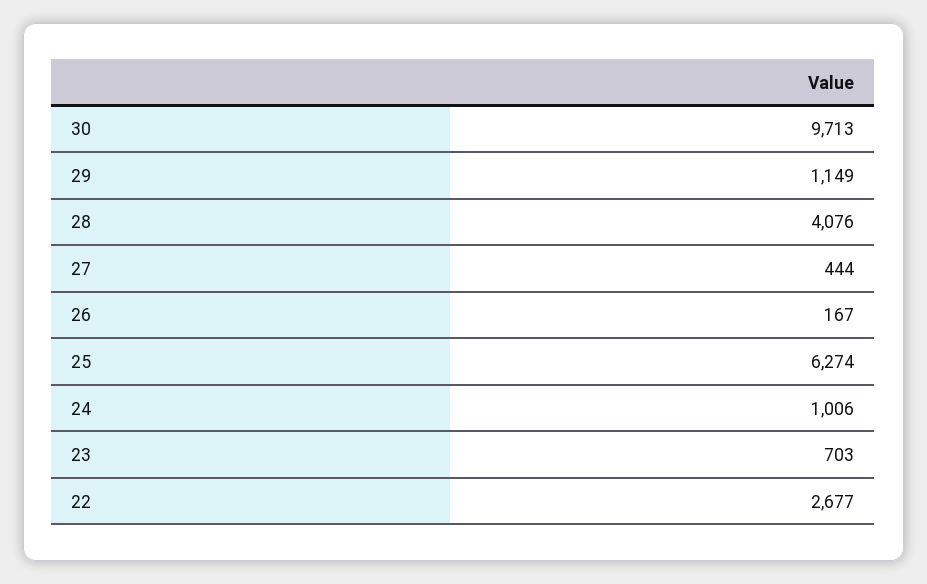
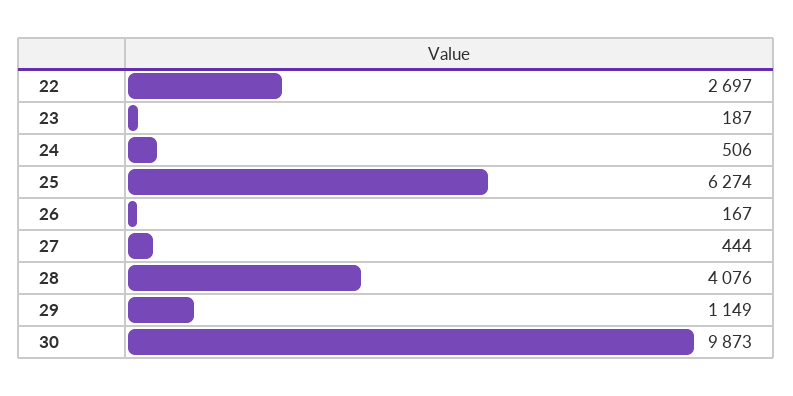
  {
-   "30": 9713,
+   "30": 9873,
    "29": 1149,
    "28": 4076,
    "27": 444,
    "26": 167,
    "25": 6274,
-   "24": 1006,
+   "24": 506,
-   "23": 703,
+   "23": 187,
-   "22": 2677
+   "22": 2697
  }

